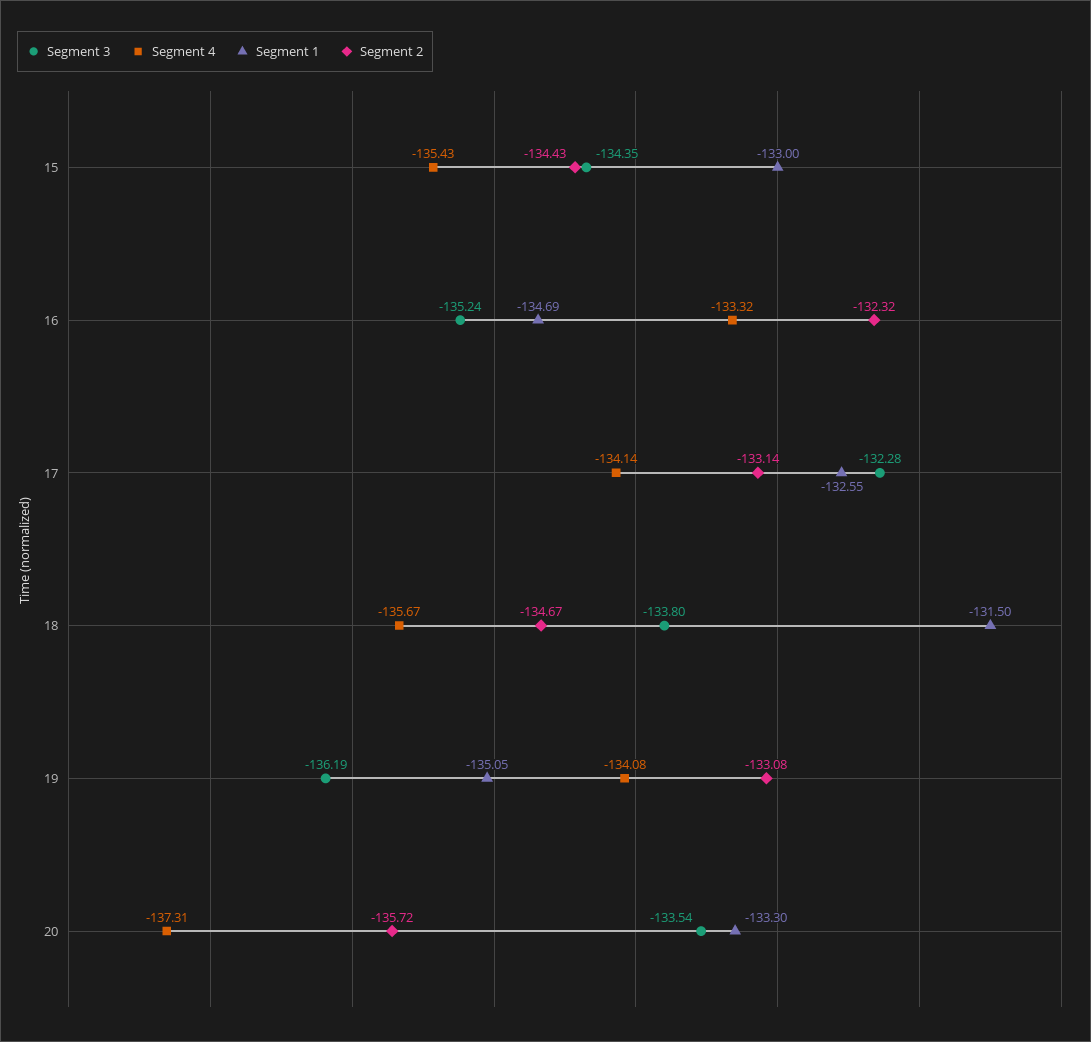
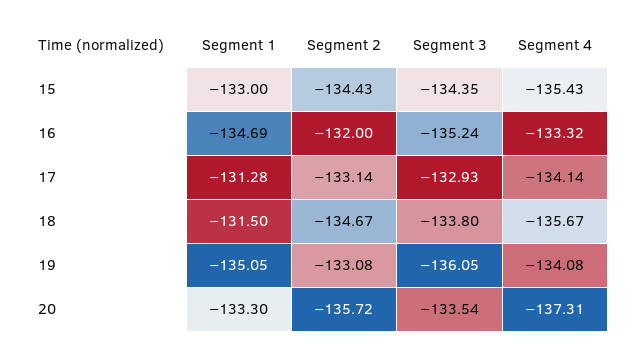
  {
    "Segment 3": {
      "15": -134.35,
      "16": -135.24,
-     "17": -132.28,
+     "17": -132.93,
      "18": -133.8,
-     "19": -136.19,
+     "19": -136.05,
      "20": -133.54
    },
    "Segment 4": {
      "15": -135.43,
      "16": -133.32,
      "17": -134.14,
      "18": -135.67,
      "19": -134.08,
      "20": -137.31
    },
    "Segment 1": {
      "15": -133,
      "16": -134.69,
-     "17": -132.55,
+     "17": -131.28,
      "18": -131.5,
      "19": -135.05,
      "20": -133.3
    },
    "Segment 2": {
      "15": -134.43,
-     "16": -132.32,
+     "16": -132,
      "17": -133.14,
      "18": -134.67,
      "19": -133.08,
      "20": -135.72
    }
  }

